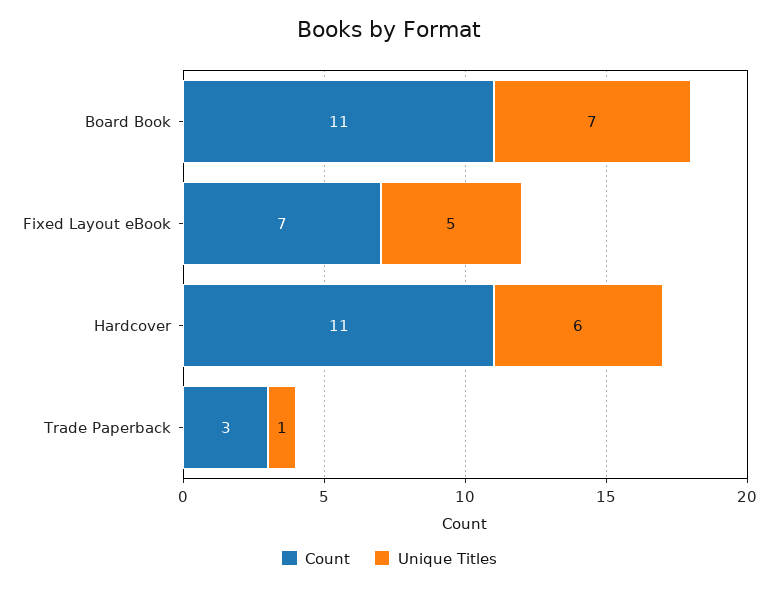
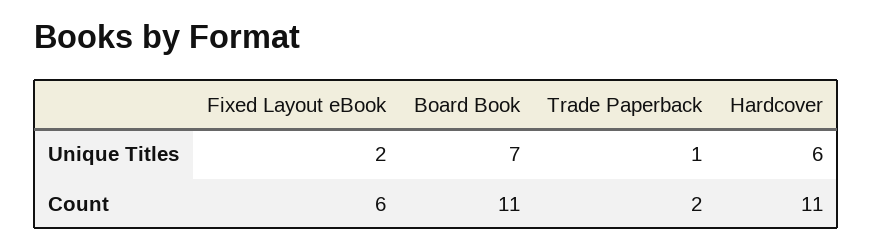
  {
    "Count": {
      "Board Book": 11,
-     "Fixed Layout eBook": 7,
+     "Fixed Layout eBook": 6,
      "Hardcover": 11,
-     "Trade Paperback": 3
+     "Trade Paperback": 2
    },
    "Unique Titles": {
      "Board Book": 7,
-     "Fixed Layout eBook": 5,
+     "Fixed Layout eBook": 2,
      "Hardcover": 6,
      "Trade Paperback": 1
    }
  }

